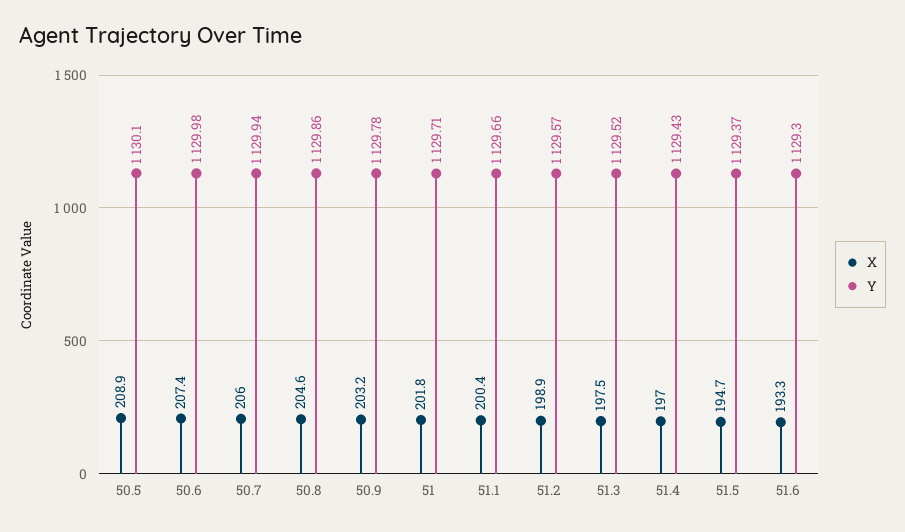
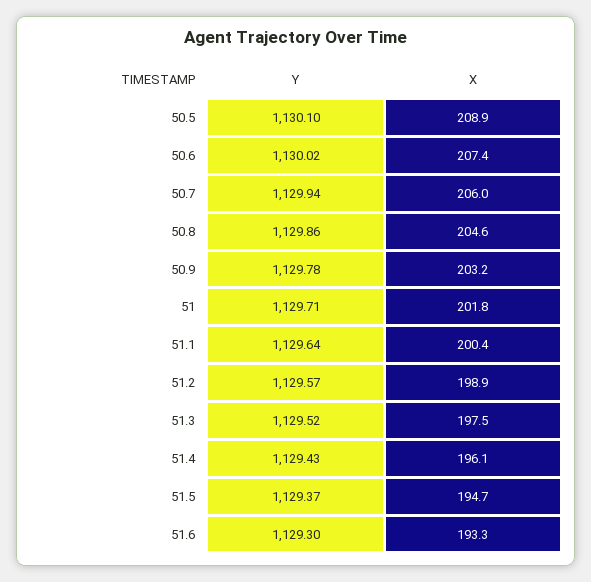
  {
    "X": {
      "50.5": 208.9,
      "50.6": 207.4,
      "50.7": 206,
      "50.8": 204.6,
      "50.9": 203.2,
      "51": 201.8,
      "51.1": 200.4,
      "51.2": 198.9,
      "51.3": 197.5,
-     "51.4": 197,
+     "51.4": 196.1,
      "51.5": 194.7,
      "51.6": 193.3
    },
    "Y": {
      "50.5": 1130.1,
-     "50.6": 1129.98,
+     "50.6": 1130.02,
      "50.7": 1129.94,
      "50.8": 1129.86,
      "50.9": 1129.78,
      "51": 1129.71,
-     "51.1": 1129.66,
+     "51.1": 1129.64,
      "51.2": 1129.57,
      "51.3": 1129.52,
      "51.4": 1129.43,
      "51.5": 1129.37,
      "51.6": 1129.3
    }
  }

